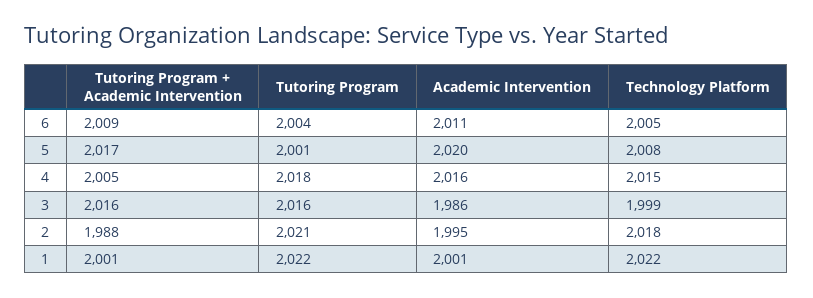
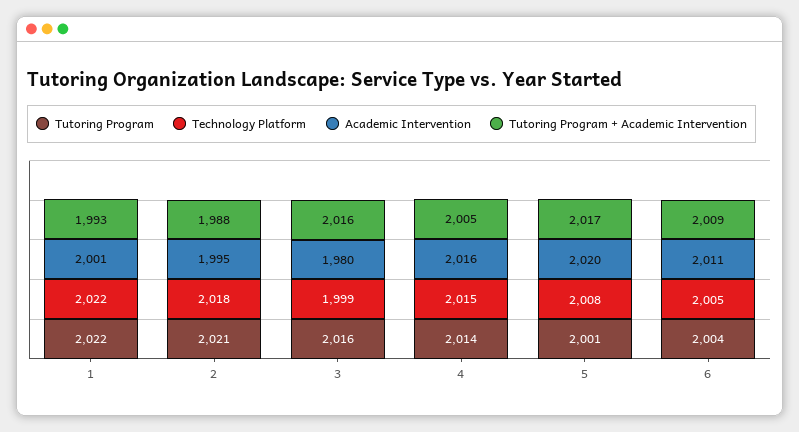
  {
    "Tutoring Program + Academic Intervention": {
      "6": 2009,
      "5": 2017,
      "4": 2005,
      "3": 2016,
      "2": 1988,
-     "1": 2001
+     "1": 1993
    },
    "Tutoring Program": {
      "6": 2004,
      "5": 2001,
-     "4": 2018,
+     "4": 2014,
      "3": 2016,
      "2": 2021,
      "1": 2022
    },
    "Academic Intervention": {
      "6": 2011,
      "5": 2020,
      "4": 2016,
-     "3": 1986,
+     "3": 1980,
      "2": 1995,
      "1": 2001
    },
    "Technology Platform": {
      "6": 2005,
      "5": 2008,
      "4": 2015,
      "3": 1999,
      "2": 2018,
      "1": 2022
    }
  }

